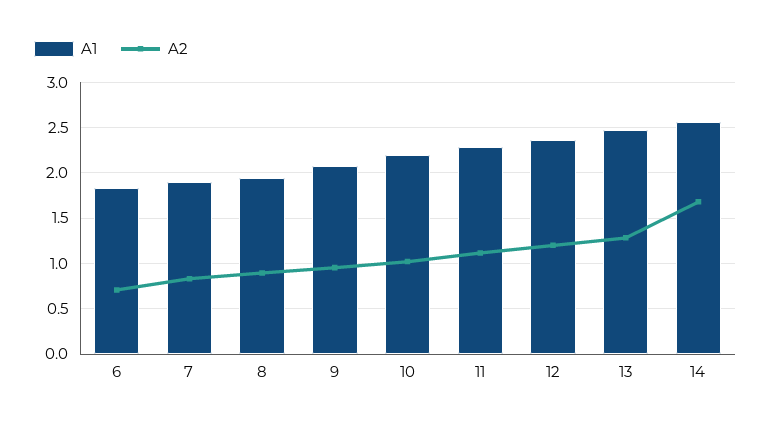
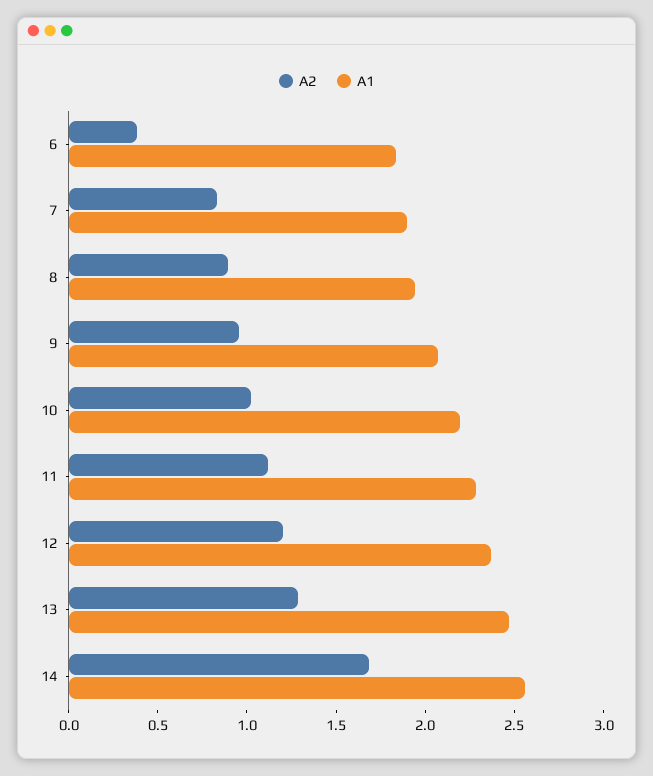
  {
    "A1": {
      "6": 1.8,
      "7": 1.9,
      "8": 1.9,
      "9": 2.1,
      "10": 2.2,
      "11": 2.3,
      "12": 2.4,
      "13": 2.5,
      "14": 2.6
    },
    "A2": {
-     "6": 0.7,
+     "6": 0.4,
      "7": 0.8,
      "8": 0.9,
      "9": 1,
      "10": 1,
      "11": 1.1,
      "12": 1.2,
      "13": 1.3,
      "14": 1.7
    }
  }

